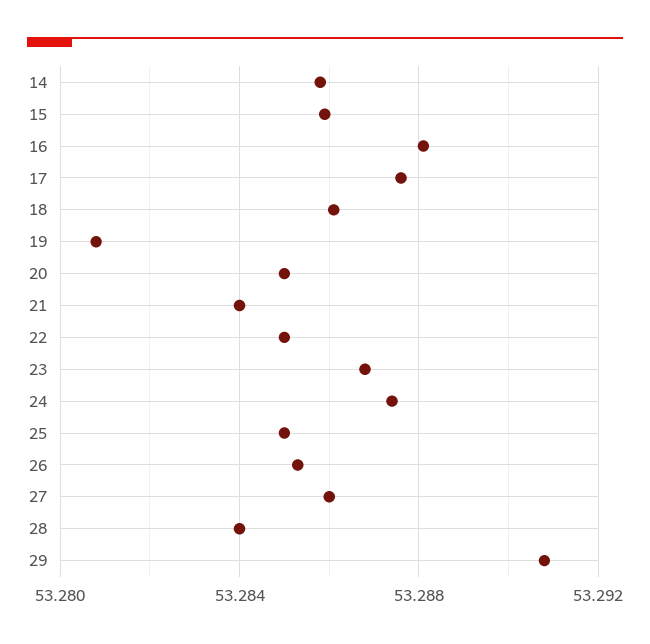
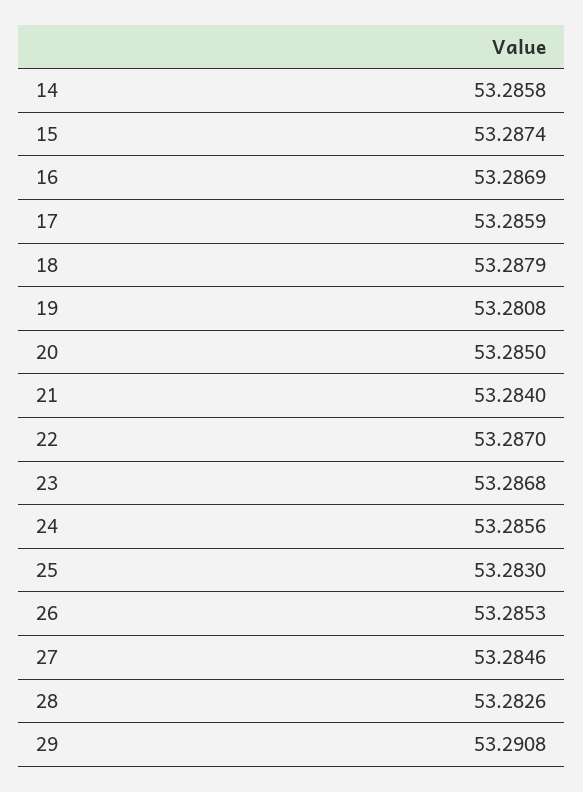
  {
    "14": 53.2858,
-   "15": 53.286,
+   "15": 53.2874,
-   "16": 53.288,
+   "16": 53.2869,
-   "17": 53.2875,
+   "17": 53.2859,
-   "18": 53.286,
+   "18": 53.2879,
    "19": 53.2808,
    "20": 53.285,
    "21": 53.284,
-   "22": 53.285,
+   "22": 53.287,
    "23": 53.2868,
-   "24": 53.2875,
+   "24": 53.2856,
-   "25": 53.285,
+   "25": 53.283,
    "26": 53.2853,
-   "27": 53.286,
+   "27": 53.2846,
-   "28": 53.284,
+   "28": 53.2826,
    "29": 53.2908
  }

